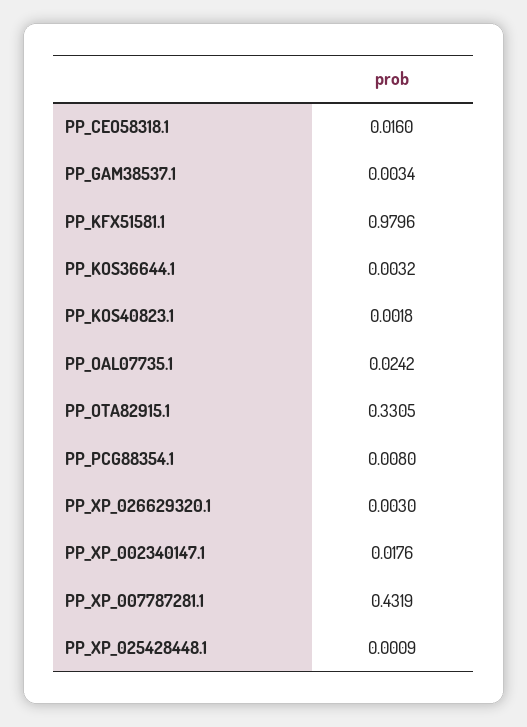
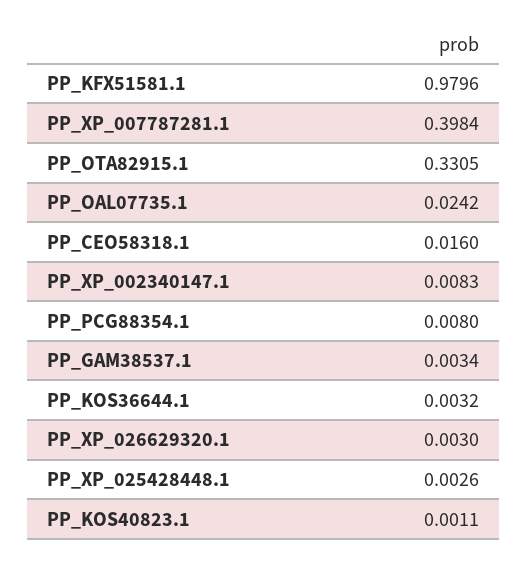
  {
    "PP_CEO58318.1": 0.016,
    "PP_GAM38537.1": 0.0034,
    "PP_KFX51581.1": 0.9796,
    "PP_KOS36644.1": 0.0032,
-   "PP_KOS40823.1": 0.0018,
+   "PP_KOS40823.1": 0.0011,
    "PP_OAL07735.1": 0.0242,
    "PP_OTA82915.1": 0.3305,
    "PP_PCG88354.1": 0.008,
    "PP_XP_026629320.1": 0.003,
-   "PP_XP_002340147.1": 0.0176,
+   "PP_XP_002340147.1": 0.0083,
-   "PP_XP_007787281.1": 0.4319,
+   "PP_XP_007787281.1": 0.3984,
-   "PP_XP_025428448.1": 0.0009
+   "PP_XP_025428448.1": 0.0026
  }

